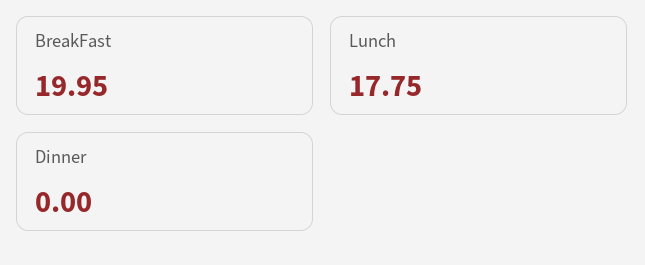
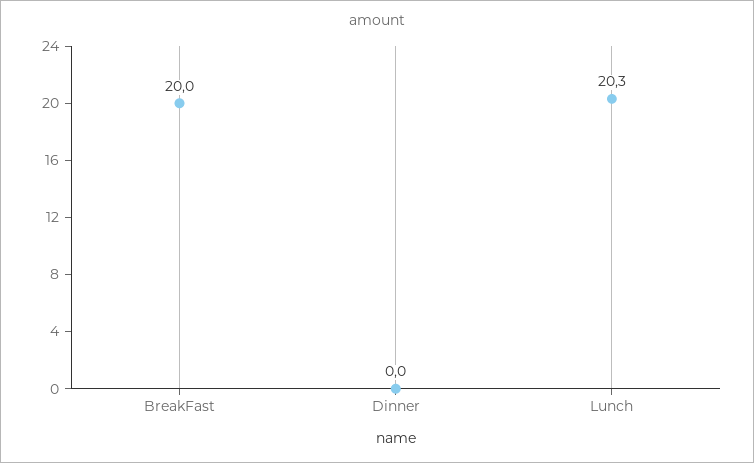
  {
    "BreakFast": 19.95,
-   "Lunch": 17.75,
+   "Lunch": 20.3,
    "Dinner": 0
  }

